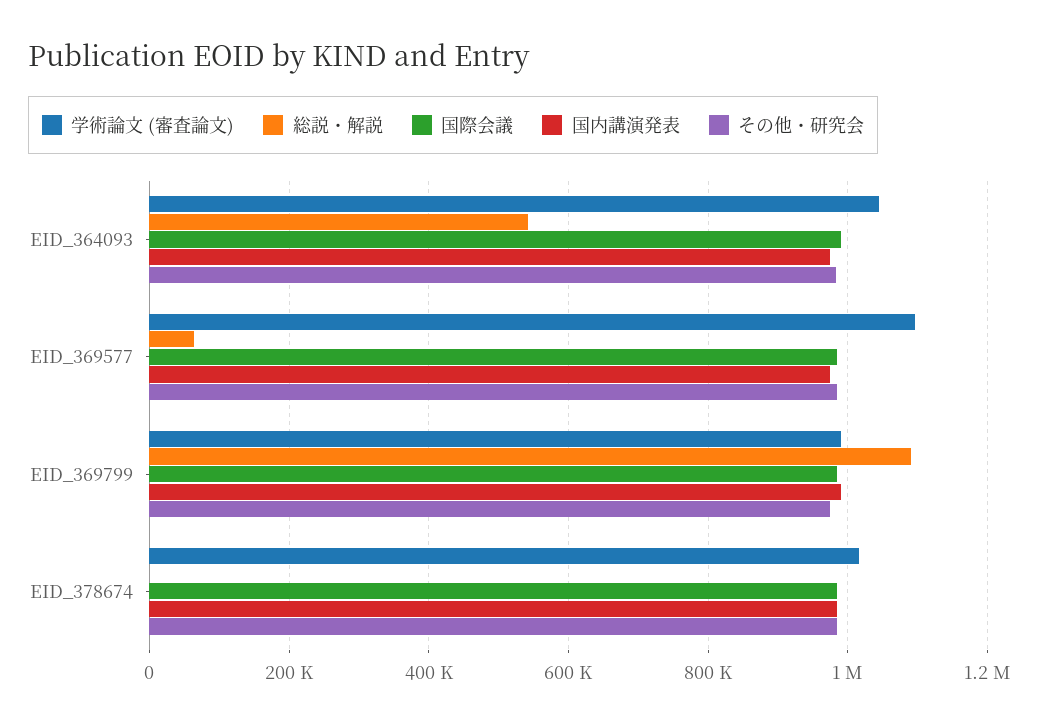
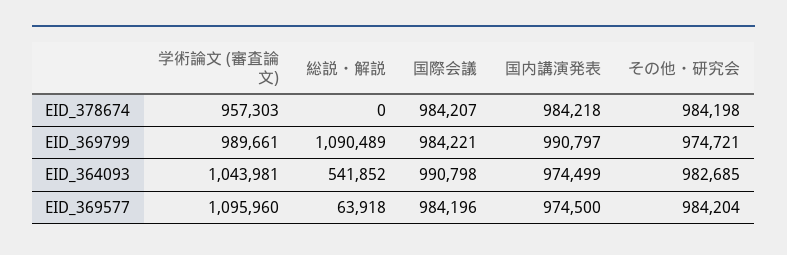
  {
    "学術論文 (審査論文)": {
      "EID_364093": 1043981,
      "EID_369577": 1095960,
      "EID_369799": 989661,
-     "EID_378674": 1020000
+     "EID_378674": 957303
    },
    "総説・解説": {
      "EID_364093": 541852,
      "EID_369577": 63918,
      "EID_369799": 1090489,
      "EID_378674": 0
    },
    "国際会議": {
      "EID_364093": 990798,
      "EID_369577": 984196,
      "EID_369799": 984221,
      "EID_378674": 984207
    },
    "国内講演発表": {
      "EID_364093": 974499,
      "EID_369577": 974500,
      "EID_369799": 990797,
      "EID_378674": 984218
    },
    "その他・研究会": {
      "EID_364093": 982685,
      "EID_369577": 984204,
      "EID_369799": 974721,
      "EID_378674": 984198
    }
  }

